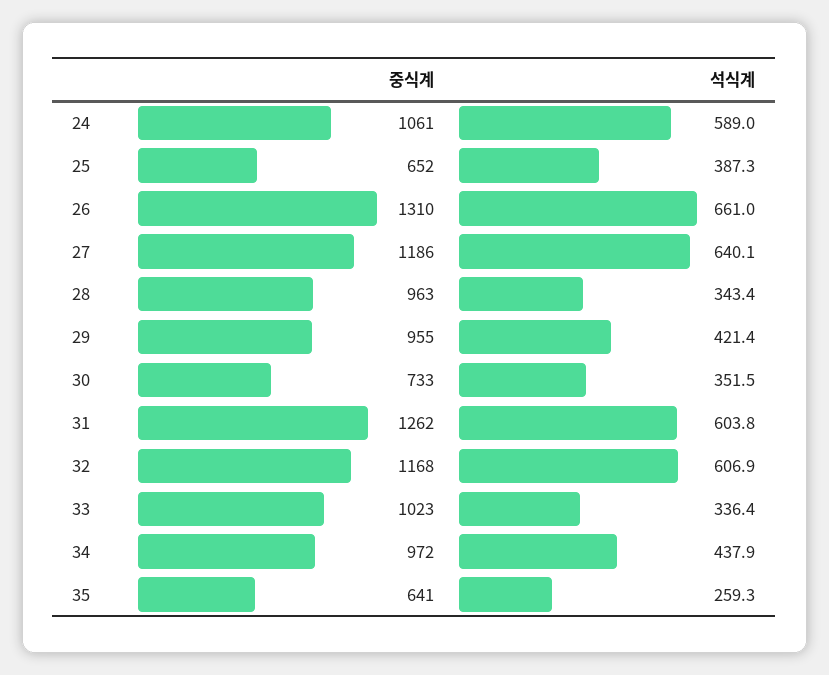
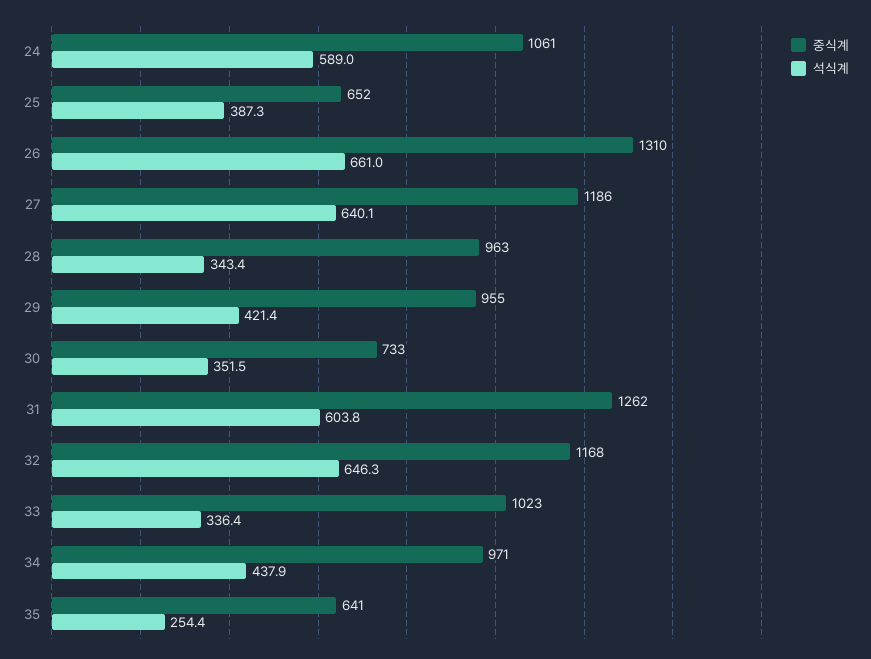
  {
    "중식계": {
      "24": 1061,
      "25": 652,
      "26": 1310,
      "27": 1186,
      "28": 963,
      "29": 955,
      "30": 733,
      "31": 1262,
      "32": 1168,
      "33": 1023,
-     "34": 972,
+     "34": 971,
      "35": 641
    },
    "석식계": {
      "24": 589,
      "25": 387.3,
      "26": 661,
      "27": 640.1,
      "28": 343.4,
      "29": 421.4,
      "30": 351.5,
      "31": 603.8,
-     "32": 606.9,
+     "32": 646.3,
      "33": 336.4,
      "34": 437.9,
-     "35": 259.3
+     "35": 254.4
    }
  }

